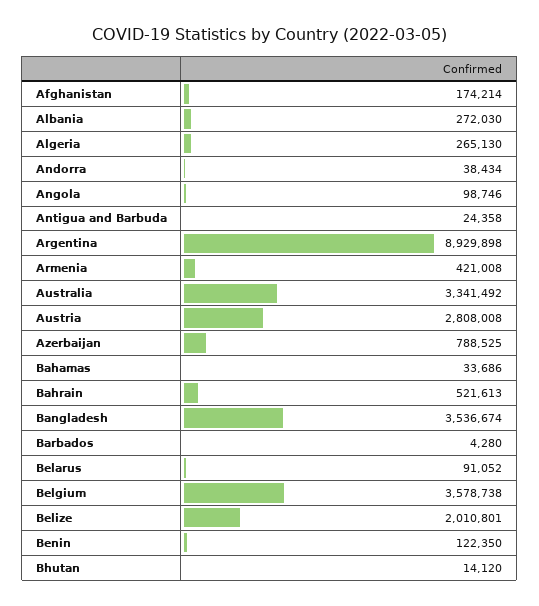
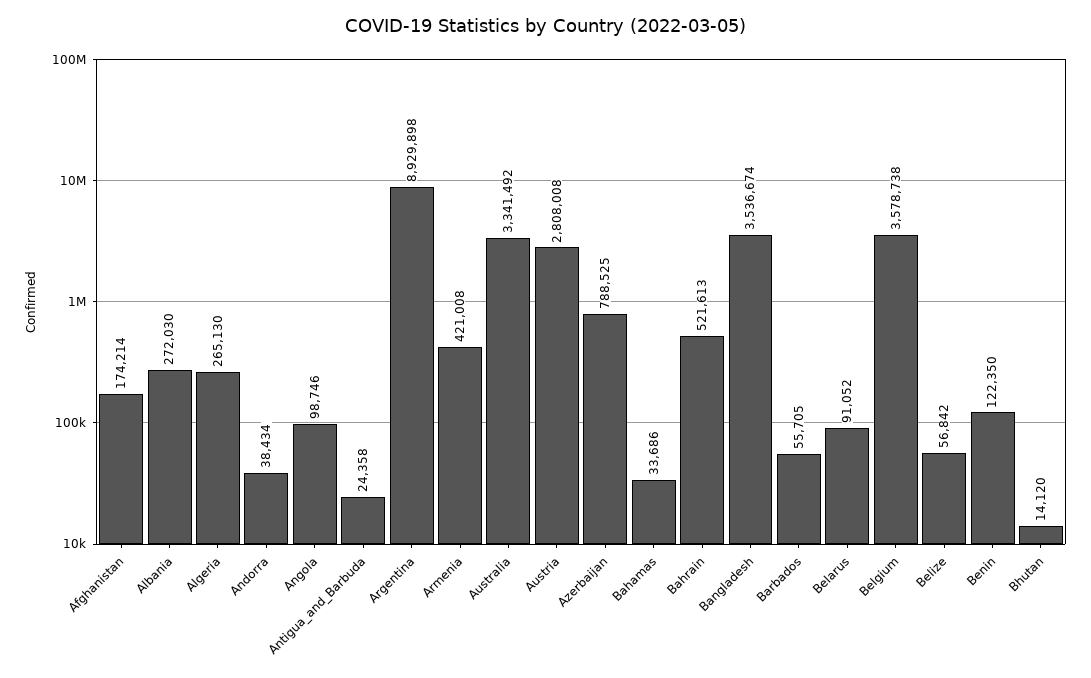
  {
    "Afghanistan": 174214,
    "Albania": 272030,
    "Algeria": 265130,
    "Andorra": 38434,
    "Angola": 98746,
    "Antigua and Barbuda": 24358,
    "Argentina": 8929898,
    "Armenia": 421008,
    "Australia": 3341492,
    "Austria": 2808008,
    "Azerbaijan": 788525,
    "Bahamas": 33686,
    "Bahrain": 521613,
    "Bangladesh": 3536674,
-   "Barbados": 4280,
+   "Barbados": 55705,
    "Belarus": 91052,
    "Belgium": 3578738,
-   "Belize": 2010801,
+   "Belize": 56842,
    "Benin": 122350,
    "Bhutan": 14120
  }

